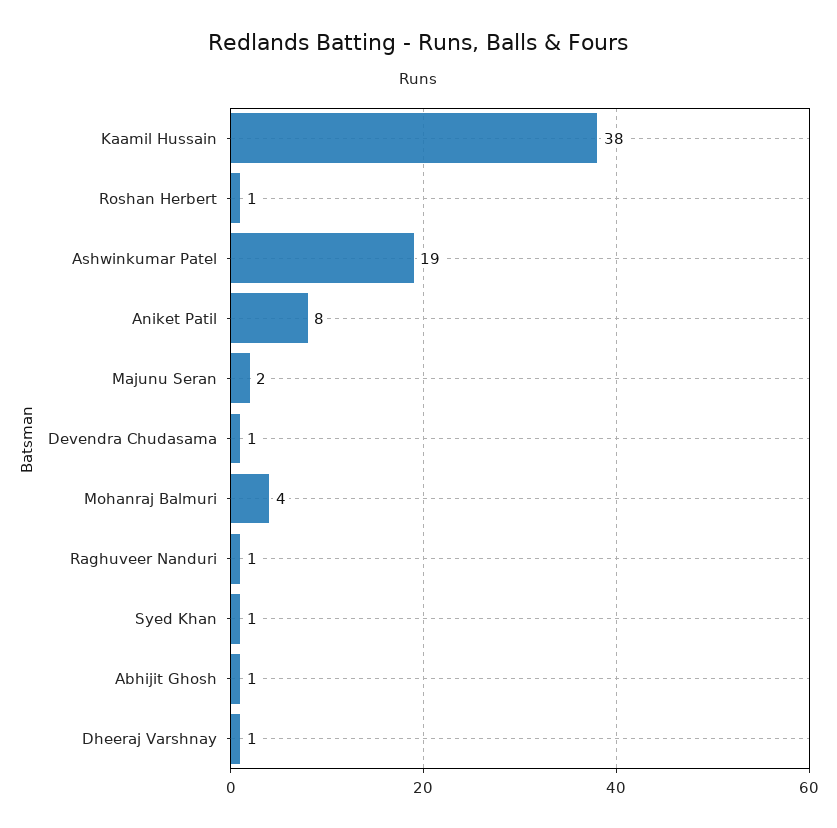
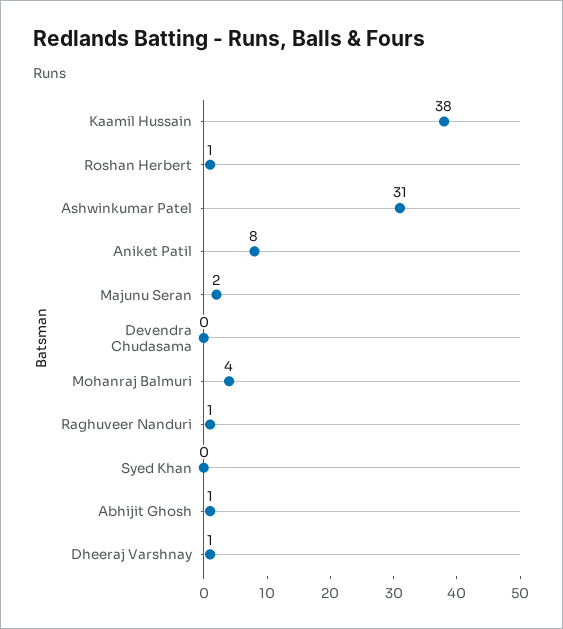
  {
    "Kaamil Hussain": 38,
    "Roshan Herbert": 1,
-   "Ashwinkumar Patel": 19,
+   "Ashwinkumar Patel": 31,
    "Aniket Patil": 8,
    "Majunu Seran": 2,
-   "Devendra Chudasama": 1,
+   "Devendra Chudasama": 0,
    "Mohanraj Balmuri": 4,
    "Raghuveer Nanduri": 1,
-   "Syed Khan": 1,
+   "Syed Khan": 0,
    "Abhijit Ghosh": 1,
    "Dheeraj Varshnay": 1
  }

